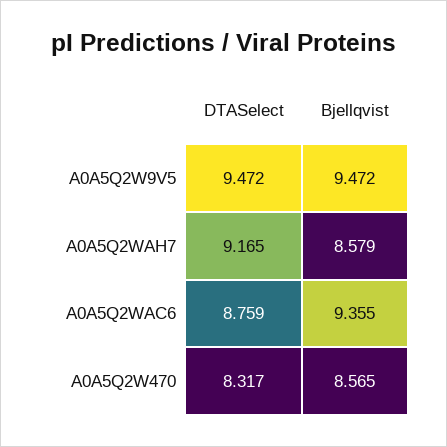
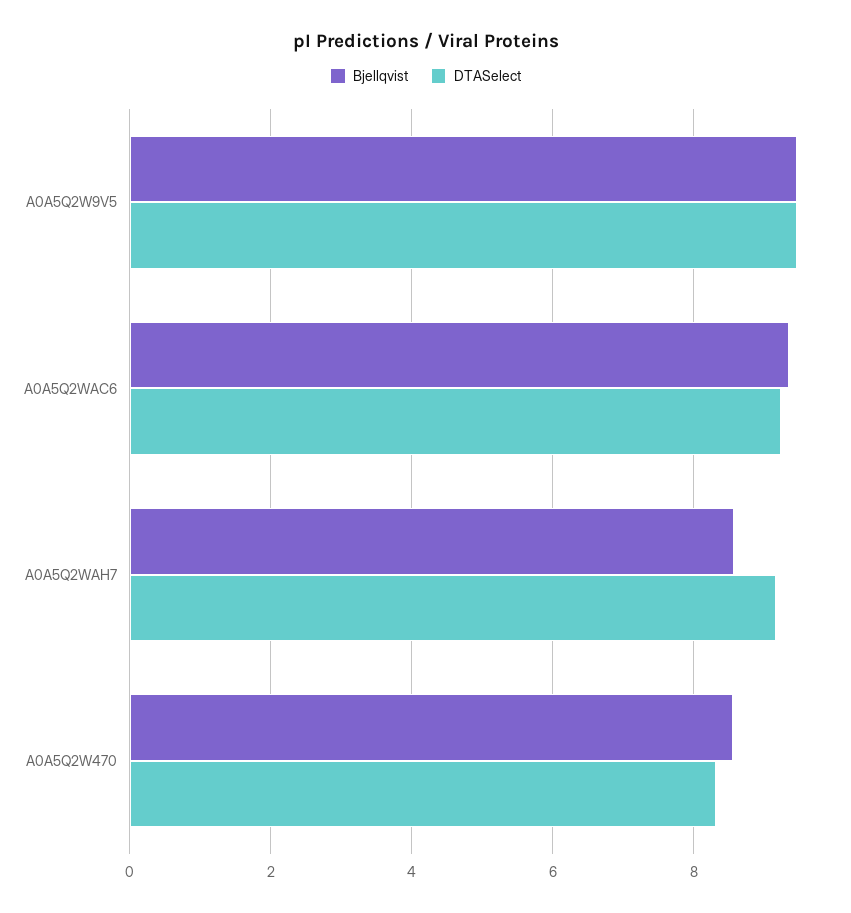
  {
    "DTASelect": {
      "A0A5Q2W9V5": 9.472,
      "A0A5Q2WAH7": 9.165,
-     "A0A5Q2WAC6": 8.759,
+     "A0A5Q2WAC6": 9.2,
      "A0A5Q2W470": 8.317
    },
    "Bjellqvist": {
      "A0A5Q2W9V5": 9.472,
      "A0A5Q2WAH7": 8.579,
      "A0A5Q2WAC6": 9.355,
      "A0A5Q2W470": 8.565
    }
  }

